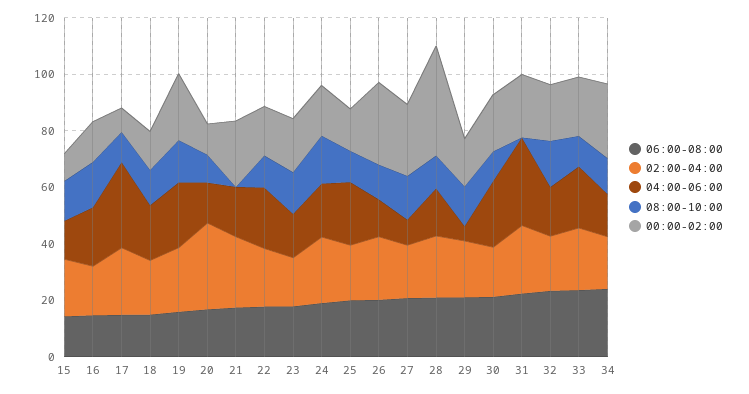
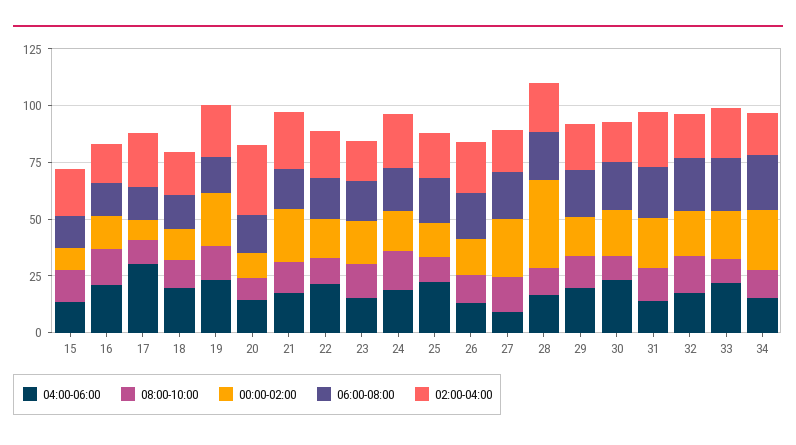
  {
    "06:00-08:00": {
      "15": 15,
      "16": 15,
      "17": 15,
      "18": 15,
      "19": 15,
      "20": 15,
      "21": 15,
      "22": 20,
      "23": 20,
      "24": 20,
      "25": 20,
      "26": 20,
      "27": 20,
      "28": 20,
      "29": 20,
      "30": 20,
      "31": 20,
      "32": 25,
      "33": 25,
      "34": 25
    },
    "02:00-04:00": {
      "15": 20,
      "16": 20,
      "17": 25,
      "18": 20,
      "19": 25,
      "20": 30,
      "21": 25,
      "22": 20,
      "23": 15,
      "24": 25,
      "25": 20,
      "26": 20,
      "27": 20,
      "28": 20,
      "29": 20,
      "30": 20,
      "31": 25,
      "32": 20,
      "33": 20,
      "34": 20
    },
    "04:00-06:00": {
      "15": 15,
      "16": 20,
      "17": 30,
      "18": 20,
      "19": 25,
      "20": 15,
      "21": 20,
      "22": 20,
      "23": 15,
      "24": 20,
      "25": 20,
      "26": 15,
      "27": 10,
      "28": 15,
-     "29": 5,
+     "29": 20,
      "30": 25,
-     "31": 30,
+     "31": 15,
      "32": 15,
      "33": 20,
      "34": 15
    },
    "08:00-10:00": {
      "15": 15,
      "16": 15,
      "17": 10,
      "18": 15,
      "19": 15,
      "20": 10,
-     "21": 0,
+     "21": 15,
      "22": 10,
      "23": 15,
      "24": 15,
      "25": 10,
      "26": 10,
      "27": 15,
      "28": 10,
      "29": 15,
      "30": 10,
-     "31": 0,
+     "31": 15,
      "32": 15,
      "33": 10,
      "34": 15
    },
    "00:00-02:00": {
      "15": 10,
      "16": 15,
      "17": 10,
      "18": 15,
      "19": 25,
      "20": 10,
      "21": 25,
      "22": 15,
      "23": 20,
      "24": 20,
      "25": 15,
-     "26": 30,
+     "26": 15,
      "27": 25,
      "28": 40,
      "29": 15,
      "30": 20,
      "31": 20,
      "32": 20,
      "33": 20,
      "34": 25
    }
  }

